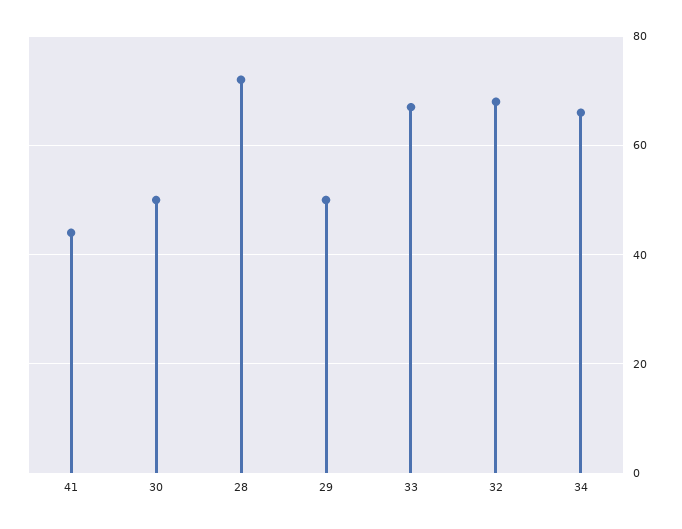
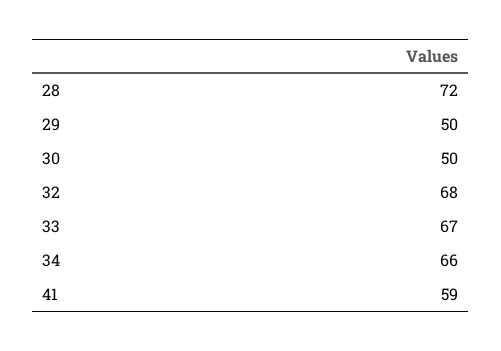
  {
-   "41": 45,
+   "41": 59,
    "30": 50,
    "28": 72,
    "29": 50,
    "33": 67,
    "32": 68,
    "34": 66
  }

